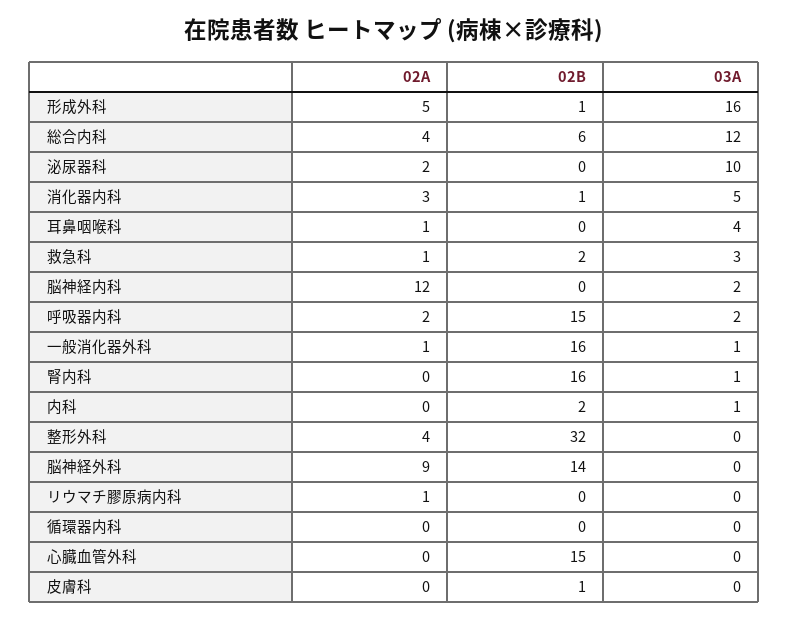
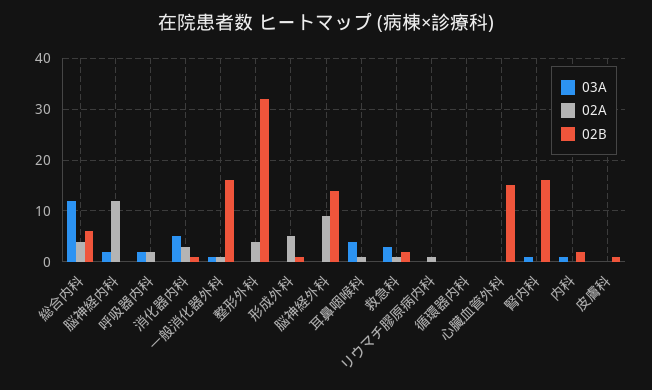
  {
    "02A": {
      "形成外科": 5,
      "総合内科": 4,
-     "泌尿器科": 2,
      "消化器内科": 3,
      "耳鼻咽喉科": 1,
      "救急科": 1,
      "脳神経内科": 12,
      "呼吸器内科": 2,
      "一般消化器外科": 1,
      "腎内科": 0,
      "内科": 0,
      "整形外科": 4,
      "脳神経外科": 9,
      "リウマチ膠原病内科": 1,
      "循環器内科": 0,
      "心臓血管外科": 0,
      "皮膚科": 0
    },
    "02B": {
      "形成外科": 1,
      "総合内科": 6,
-     "泌尿器科": 0,
      "消化器内科": 1,
      "耳鼻咽喉科": 0,
      "救急科": 2,
      "脳神経内科": 0,
-     "呼吸器内科": 15,
+     "呼吸器内科": 0,
      "一般消化器外科": 16,
      "腎内科": 16,
      "内科": 2,
      "整形外科": 32,
      "脳神経外科": 14,
      "リウマチ膠原病内科": 0,
      "循環器内科": 0,
      "心臓血管外科": 15,
      "皮膚科": 1
    },
    "03A": {
-     "形成外科": 16,
+     "形成外科": 0,
      "総合内科": 12,
-     "泌尿器科": 10,
      "消化器内科": 5,
      "耳鼻咽喉科": 4,
      "救急科": 3,
      "脳神経内科": 2,
      "呼吸器内科": 2,
      "一般消化器外科": 1,
      "腎内科": 1,
      "内科": 1,
      "整形外科": 0,
      "脳神経外科": 0,
      "リウマチ膠原病内科": 0,
      "循環器内科": 0,
      "心臓血管外科": 0,
      "皮膚科": 0
    }
  }

